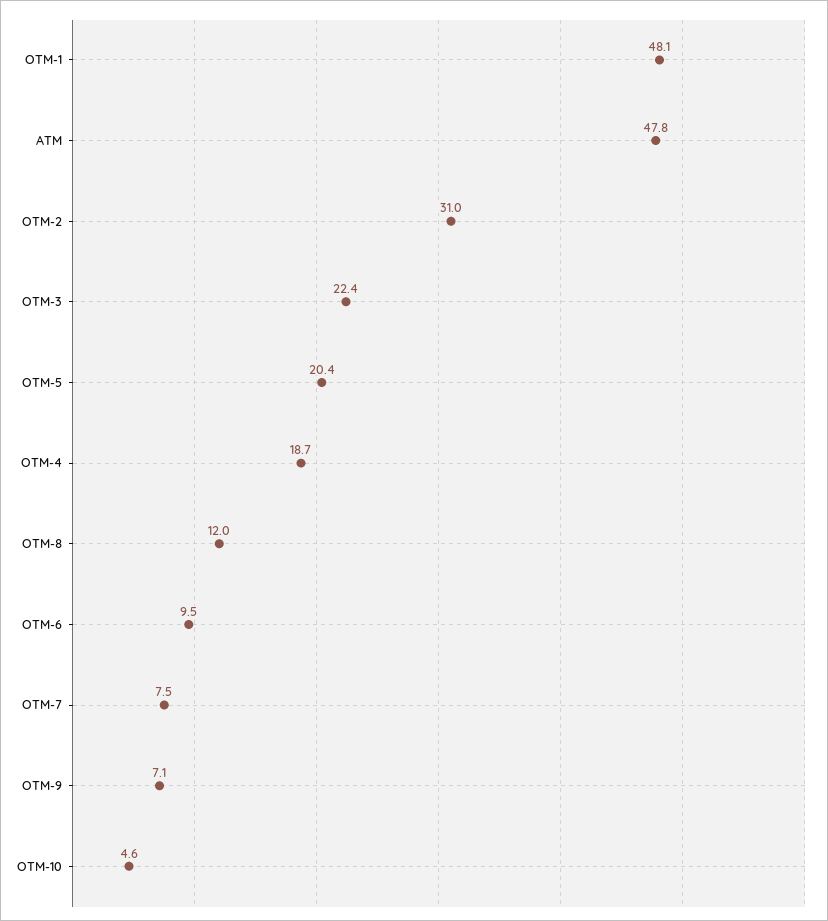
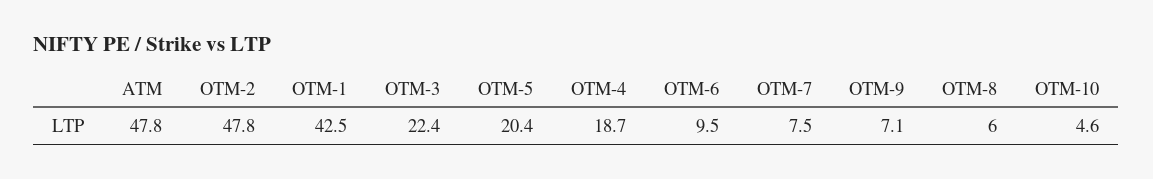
  {
-   "OTM-1": 48.1,
+   "OTM-1": 42.5,
    "ATM": 47.8,
-   "OTM-2": 31,
+   "OTM-2": 47.8,
    "OTM-3": 22.4,
    "OTM-5": 20.4,
    "OTM-4": 18.7,
-   "OTM-8": 12,
+   "OTM-8": 6,
    "OTM-6": 9.5,
    "OTM-7": 7.5,
    "OTM-9": 7.1,
    "OTM-10": 4.6
  }

